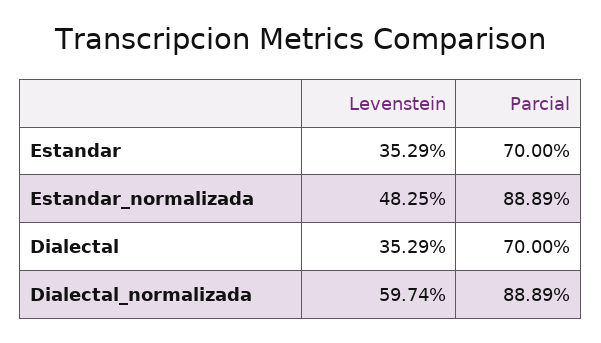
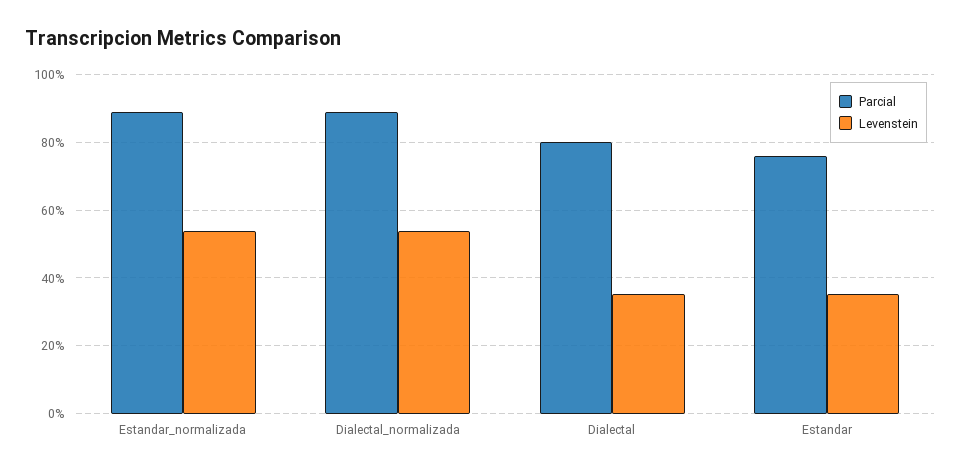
  {
    "Levenstein": {
      "Estandar": 35.29,
-     "Estandar_normalizada": 48.25,
+     "Estandar_normalizada": 54,
      "Dialectal": 35.29,
-     "Dialectal_normalizada": 59.74
+     "Dialectal_normalizada": 54
    },
    "Parcial": {
-     "Estandar": 70,
+     "Estandar": 76,
      "Estandar_normalizada": 88.89,
-     "Dialectal": 70,
+     "Dialectal": 80,
      "Dialectal_normalizada": 88.89
    }
  }

